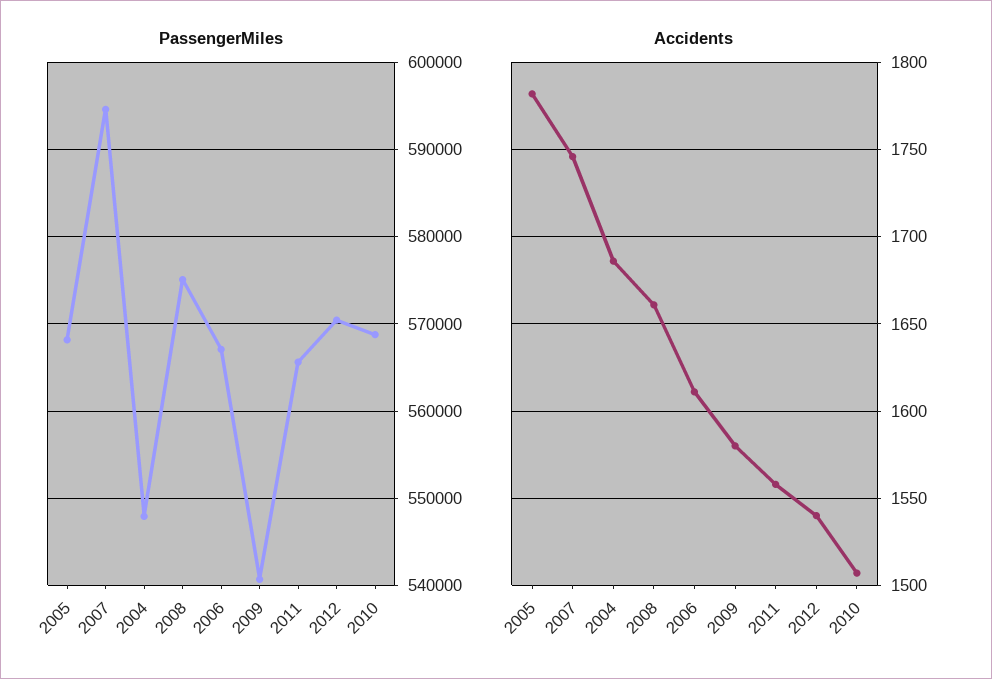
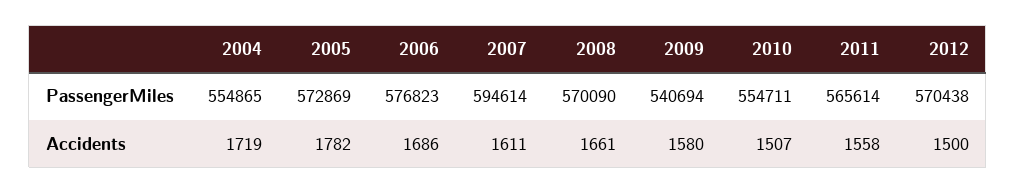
  {
    "PassengerMiles": {
-     "2005": 568000,
+     "2005": 572869,
      "2007": 594614,
-     "2004": 548000,
+     "2004": 554865,
-     "2008": 575000,
+     "2008": 570090,
-     "2006": 567000,
+     "2006": 576823,
      "2009": 540694,
      "2011": 565614,
      "2012": 570438,
-     "2010": 569000
+     "2010": 554711
    },
    "Accidents": {
      "2005": 1782,
-     "2007": 1745,
+     "2007": 1611,
-     "2004": 1685,
+     "2004": 1719,
      "2008": 1661,
-     "2006": 1610,
+     "2006": 1686,
      "2009": 1580,
      "2011": 1558,
-     "2012": 1540,
+     "2012": 1500,
      "2010": 1507
    }
  }

